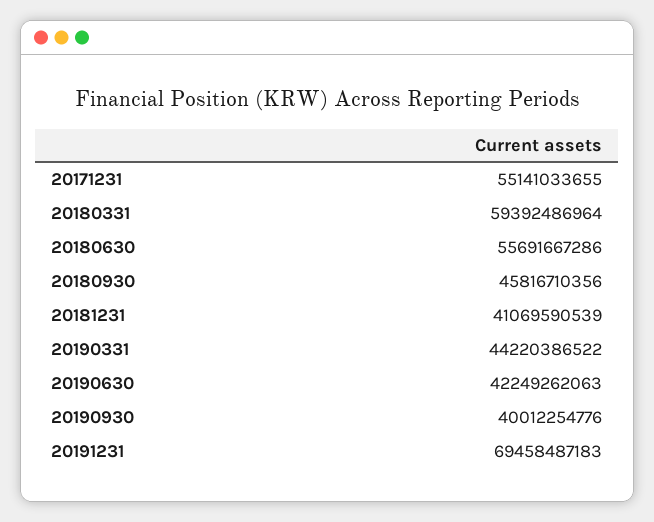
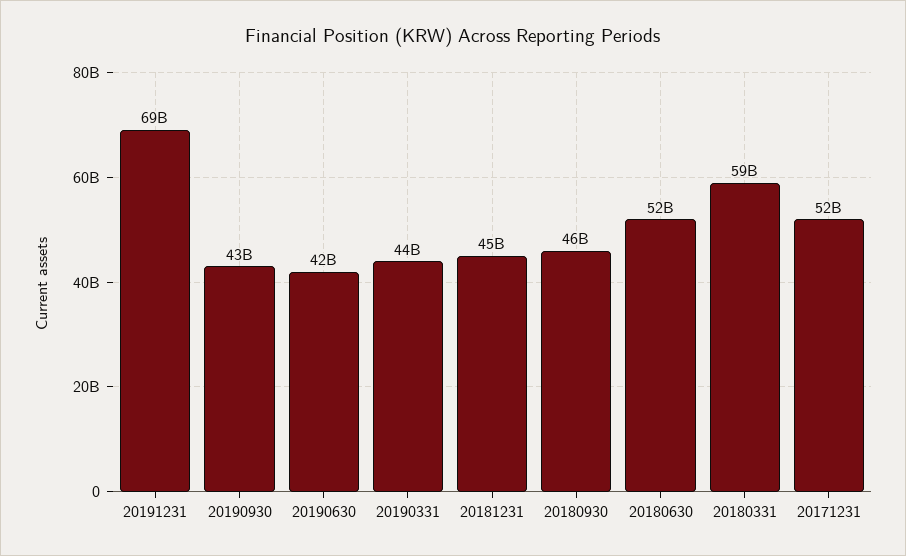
  {
-   "20171231": 55141033655,
+   "20171231": 52000000000,
    "20180331": 59392486964,
-   "20180630": 55691667286,
+   "20180630": 52000000000,
    "20180930": 45816710356,
-   "20181231": 41069590539,
+   "20181231": 45000000000,
    "20190331": 44220386522,
    "20190630": 42249262063,
-   "20190930": 40012254776,
+   "20190930": 43000000000,
    "20191231": 69458487183
  }

